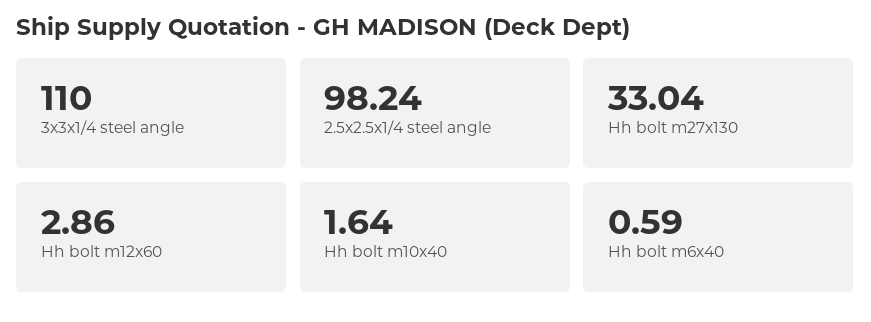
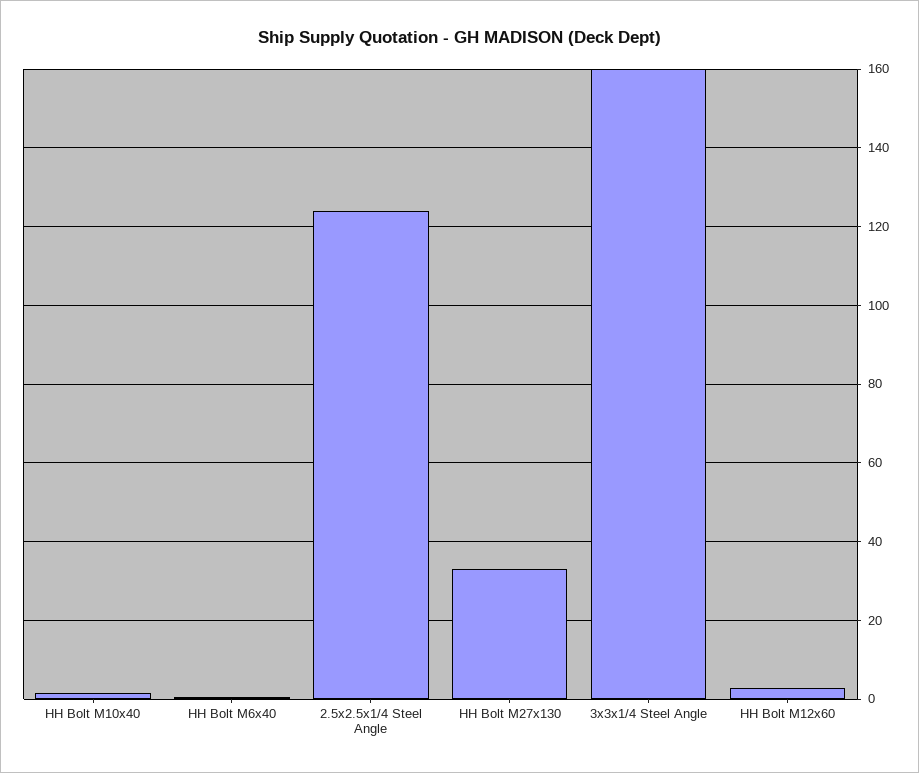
  {
-   "3x3x1/4 steel angle": 110,
+   "3x3x1/4 steel angle": 160,
-   "2.5x2.5x1/4 steel angle": 98.24,
+   "2.5x2.5x1/4 steel angle": 124,
    "Hh bolt m27x130": 33.04,
    "Hh bolt m12x60": 2.86,
    "Hh bolt m10x40": 1.64,
    "Hh bolt m6x40": 0.59
  }

